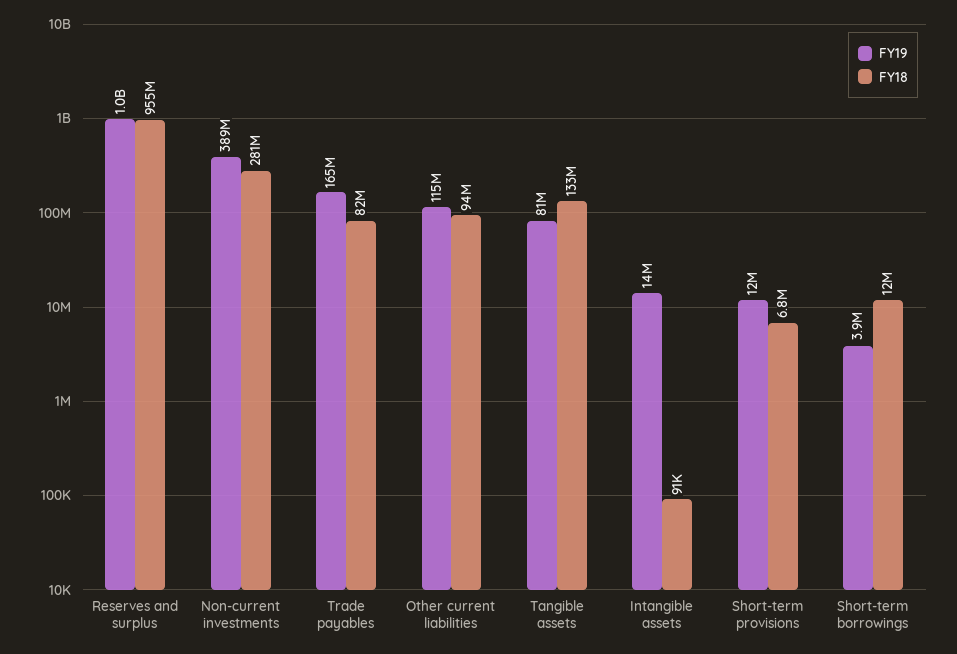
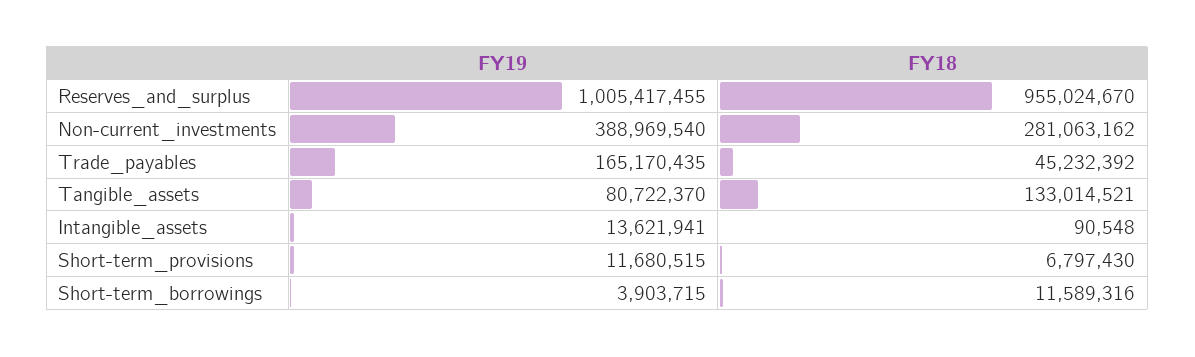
  {
    "FY19": {
      "Reserves and surplus": 1005417455,
      "Non-current investments": 388969540,
      "Trade payables": 165170435,
-     "Other current liabilities": 115000000,
      "Tangible assets": 80722370,
      "Intangible assets": 13621941,
      "Short-term provisions": 11680515,
      "Short-term borrowings": 3903715
    },
    "FY18": {
      "Reserves and surplus": 955024670,
      "Non-current investments": 281063162,
-     "Trade payables": 82000000,
+     "Trade payables": 45232392,
-     "Other current liabilities": 94000000,
      "Tangible assets": 133014521,
      "Intangible assets": 90548,
      "Short-term provisions": 6797430,
      "Short-term borrowings": 11589316
    }
  }

